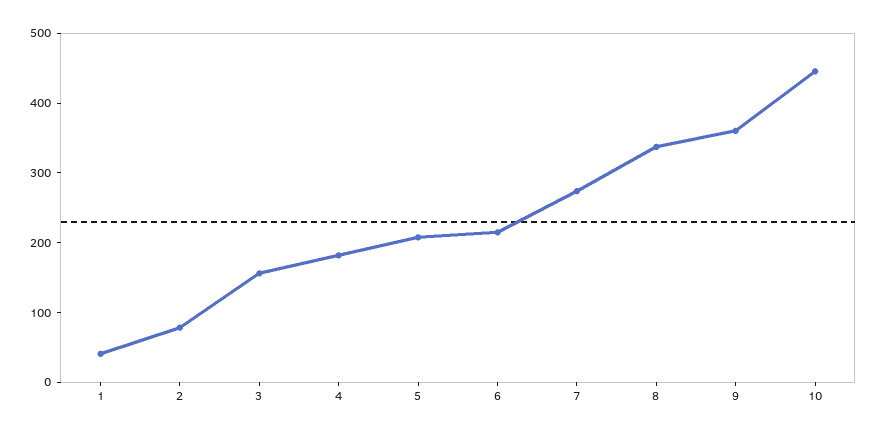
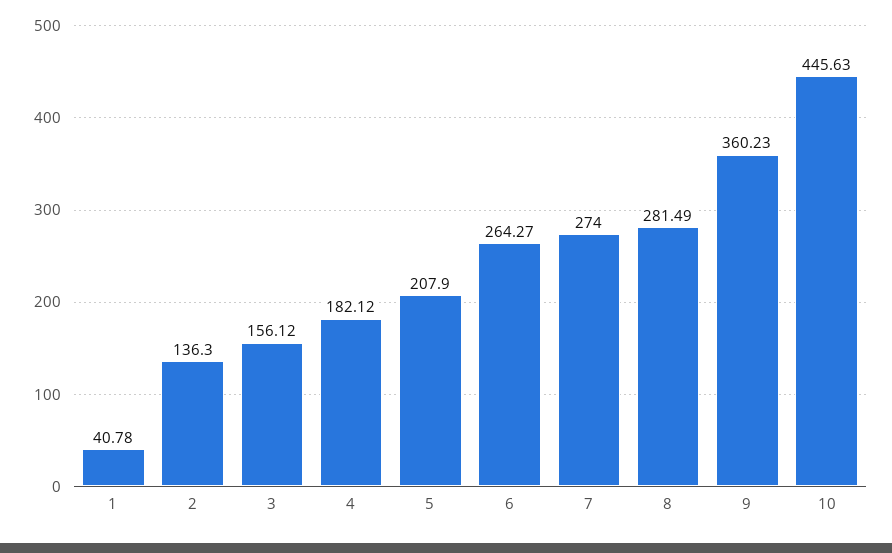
  {
    "1": 40.78,
-   "2": 80,
+   "2": 136.3,
    "3": 156.12,
    "4": 182.12,
    "5": 207.9,
-   "6": 220,
+   "6": 264.27,
    "7": 274,
-   "8": 340,
+   "8": 281.49,
    "9": 360.23,
    "10": 445.63
  }

